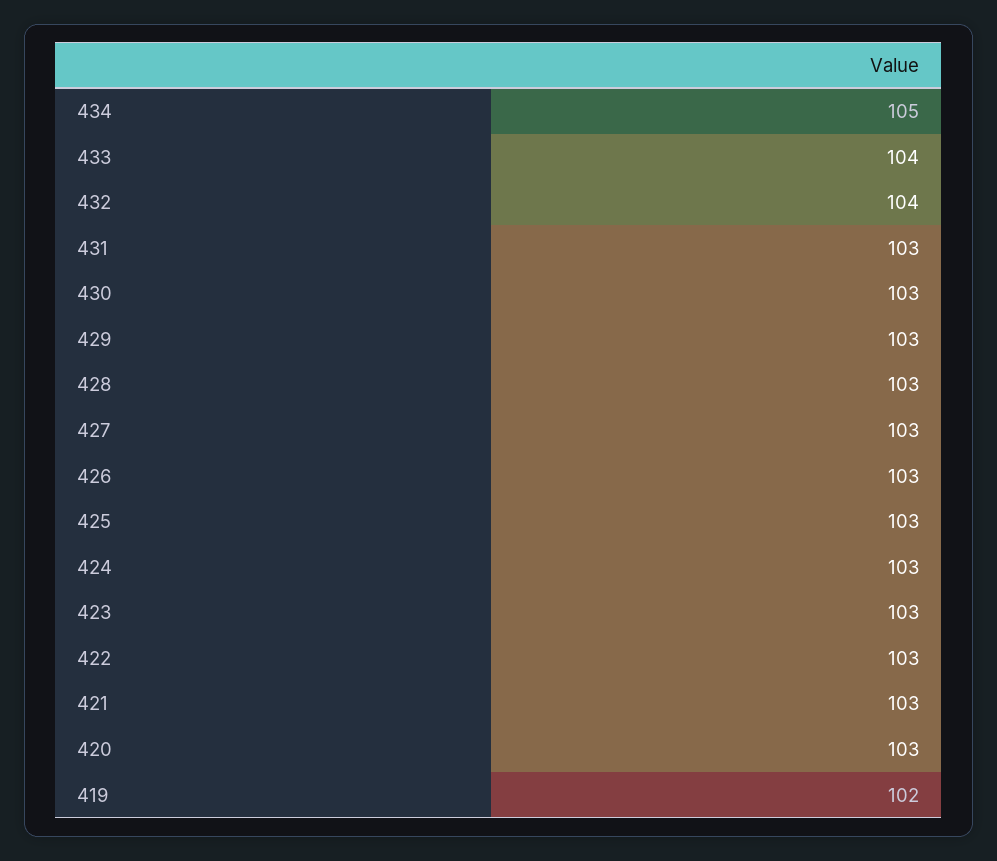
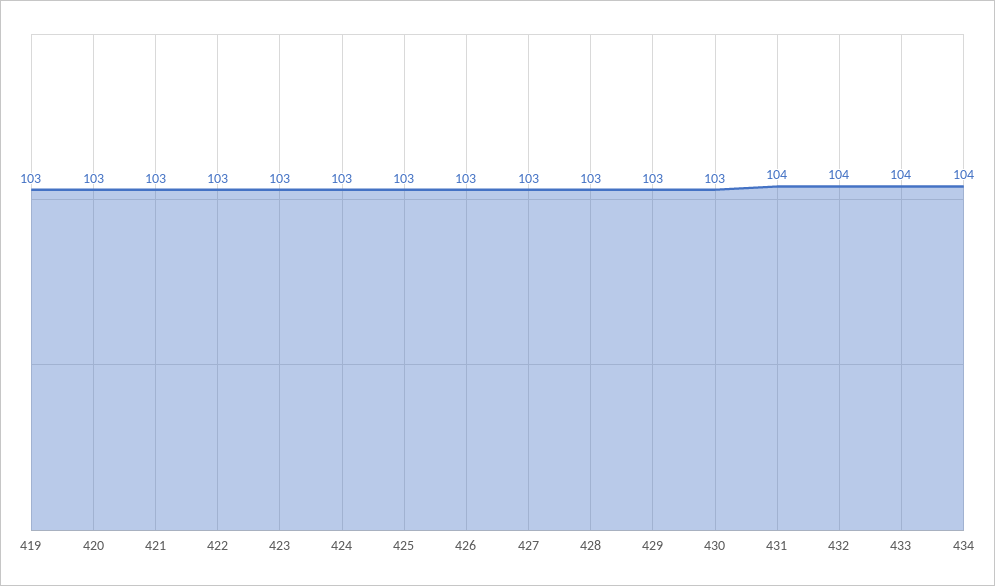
  {
-   "434": 105,
+   "434": 104,
    "433": 104,
    "432": 104,
-   "431": 103,
+   "431": 104,
    "430": 103,
    "429": 103,
    "428": 103,
    "427": 103,
    "426": 103,
    "425": 103,
    "424": 103,
    "423": 103,
    "422": 103,
    "421": 103,
    "420": 103,
-   "419": 102
+   "419": 103
  }

